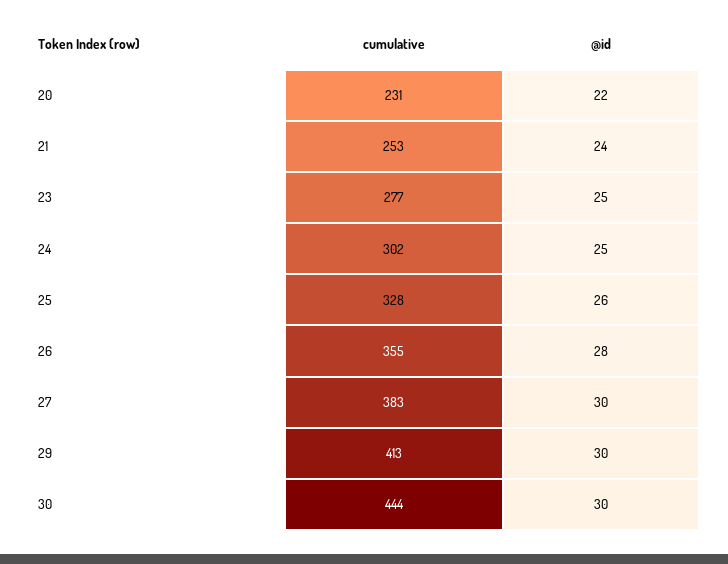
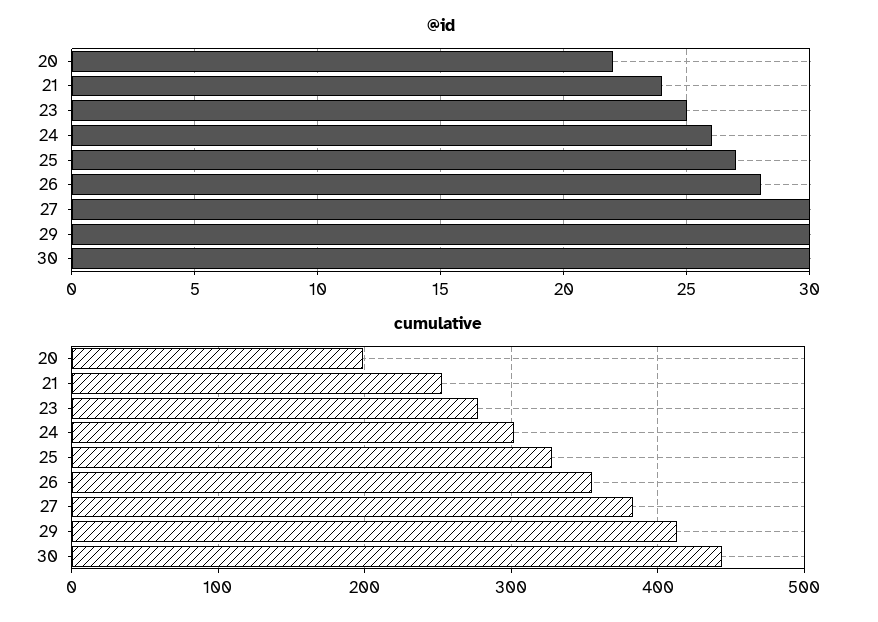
  {
    "cumulative": {
-     "20": 231,
+     "20": 200,
      "21": 253,
      "23": 277,
      "24": 302,
      "25": 328,
      "26": 355,
      "27": 383,
      "29": 413,
      "30": 444
    },
    "@id": {
      "20": 22,
      "21": 24,
      "23": 25,
-     "24": 25,
+     "24": 26,
-     "25": 26,
+     "25": 27,
      "26": 28,
      "27": 30,
      "29": 30,
      "30": 30
    }
  }

